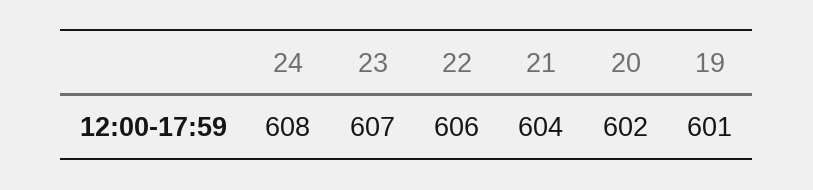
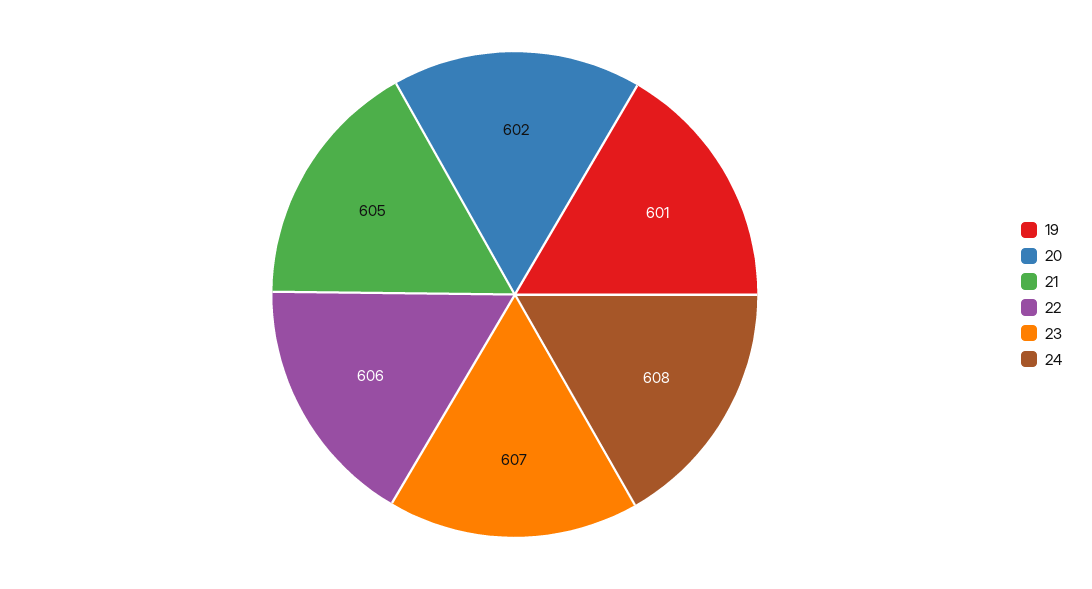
  {
    "24": 608,
    "23": 607,
    "22": 606,
-   "21": 604,
+   "21": 605,
    "20": 602,
    "19": 601
  }

